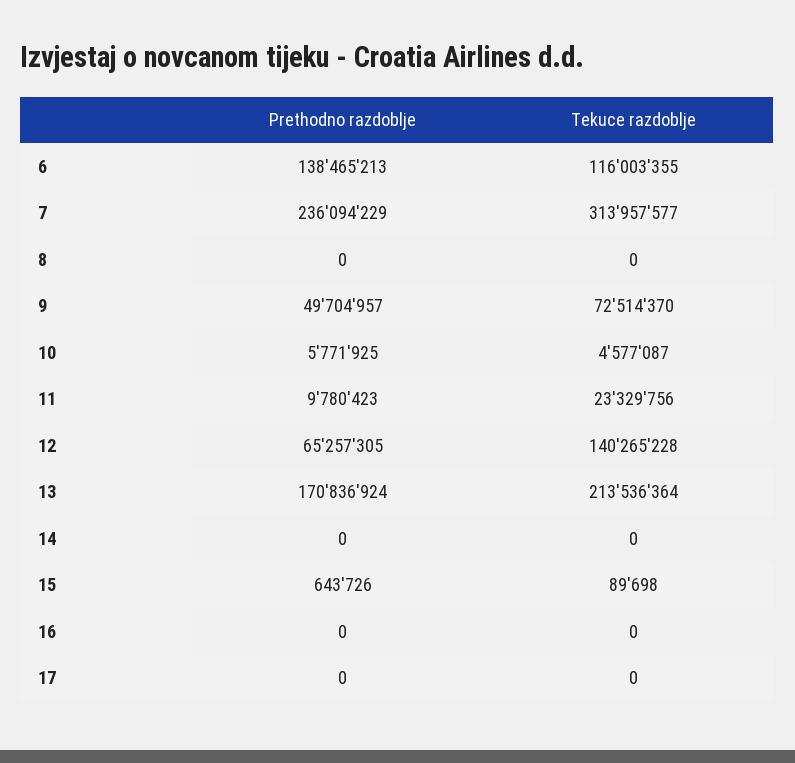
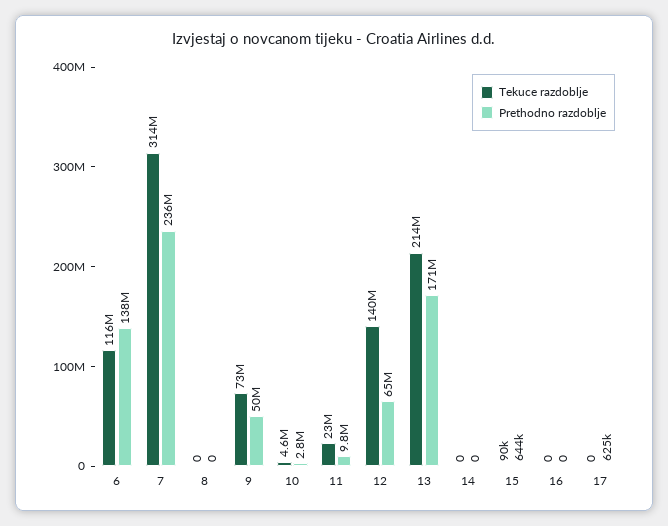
  {
    "Prethodno razdoblje": {
      "6": 138465213,
      "7": 236094229,
      "8": 0,
      "9": 49704957,
-     "10": 5771925,
+     "10": 2800000,
      "11": 9780423,
      "12": 65257305,
      "13": 170836924,
      "14": 0,
      "15": 643726,
      "16": 0,
-     "17": 0
+     "17": 625000
    },
    "Tekuce razdoblje": {
      "6": 116003355,
      "7": 313957577,
      "8": 0,
      "9": 72514370,
      "10": 4577087,
      "11": 23329756,
      "12": 140265228,
      "13": 213536364,
      "14": 0,
      "15": 89698,
      "16": 0,
      "17": 0
    }
  }

